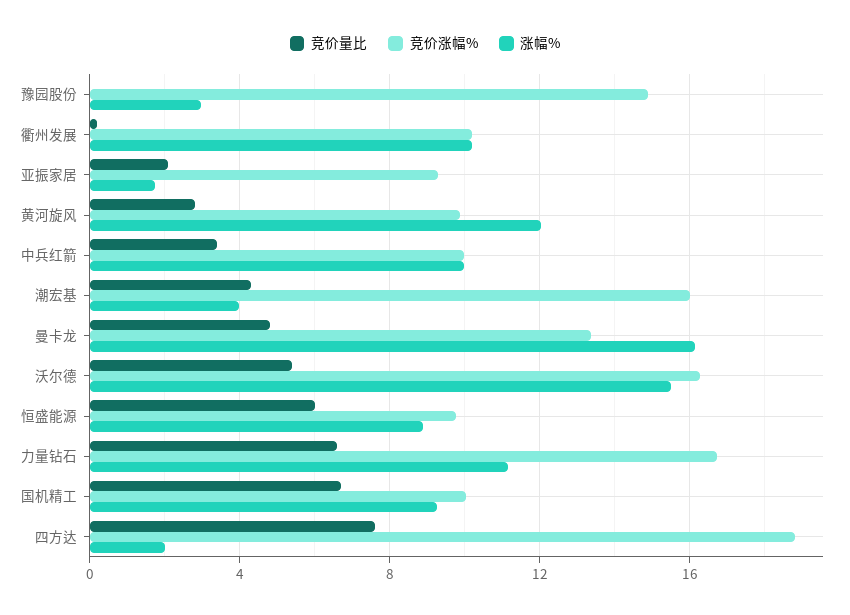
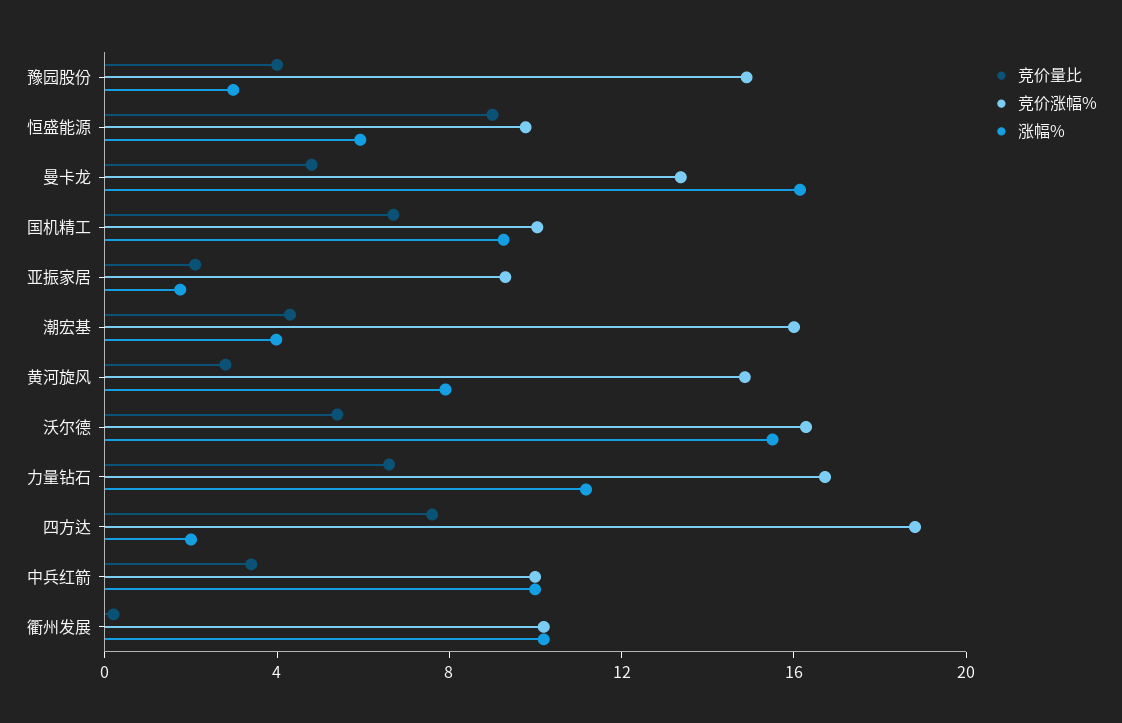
  {
    "竞价量比": {
-     "豫园股份": 0,
+     "豫园股份": 4,
      "衢州发展": 0,
      "亚振家居": 2,
      "黄河旋风": 3,
      "中兵红箭": 3.5,
      "潮宏基": 4.5,
      "曼卡龙": 5,
      "沃尔德": 5.5,
-     "恒盛能源": 6,
+     "恒盛能源": 9,
      "力量钻石": 6.5,
      "国机精工": 6.5,
      "四方达": 7.5
    },
    "竞价涨幅%": {
      "豫园股份": 15,
      "衢州发展": 10,
      "亚振家居": 9.5,
-     "黄河旋风": 10,
+     "黄河旋风": 15,
      "中兵红箭": 10,
      "潮宏基": 16,
      "曼卡龙": 13.5,
      "沃尔德": 16.5,
      "恒盛能源": 10,
      "力量钻石": 16.5,
      "国机精工": 10,
      "四方达": 19
    },
    "涨幅%": {
      "豫园股份": 3,
      "衢州发展": 10,
      "亚振家居": 2,
-     "黄河旋风": 12,
+     "黄河旋风": 8,
      "中兵红箭": 10,
      "潮宏基": 4,
      "曼卡龙": 16,
      "沃尔德": 15.5,
-     "恒盛能源": 9,
+     "恒盛能源": 6,
      "力量钻石": 11,
      "国机精工": 9.5,
      "四方达": 2
    }
  }

